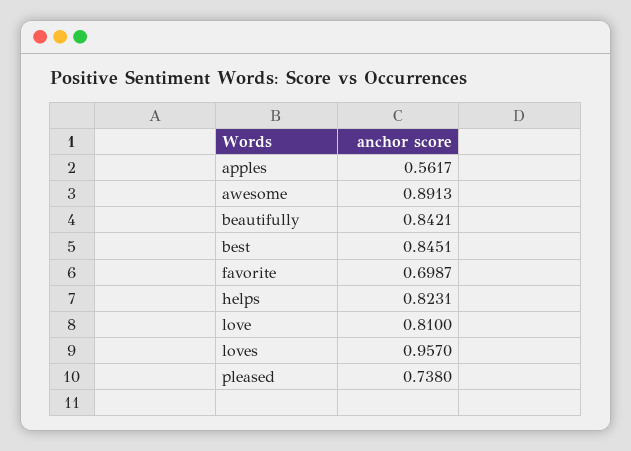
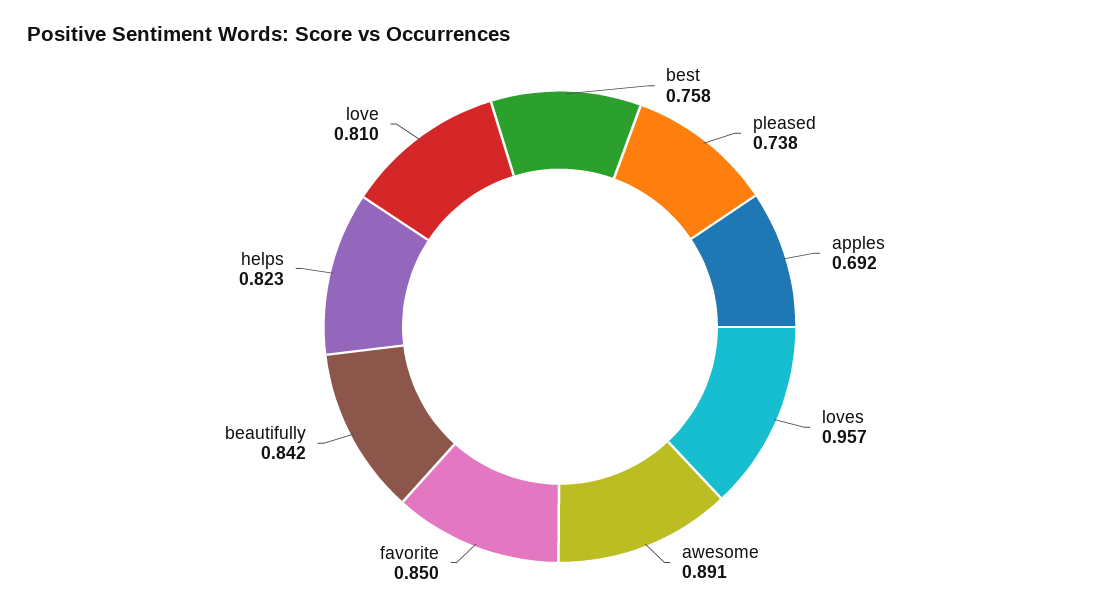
  {
-   "apples": 0.5617,
+   "apples": 0.692,
    "awesome": 0.8913,
    "beautifully": 0.8421,
-   "best": 0.8451,
+   "best": 0.758,
-   "favorite": 0.6987,
+   "favorite": 0.85,
    "helps": 0.8231,
    "love": 0.81,
    "loves": 0.957,
    "pleased": 0.738
  }

